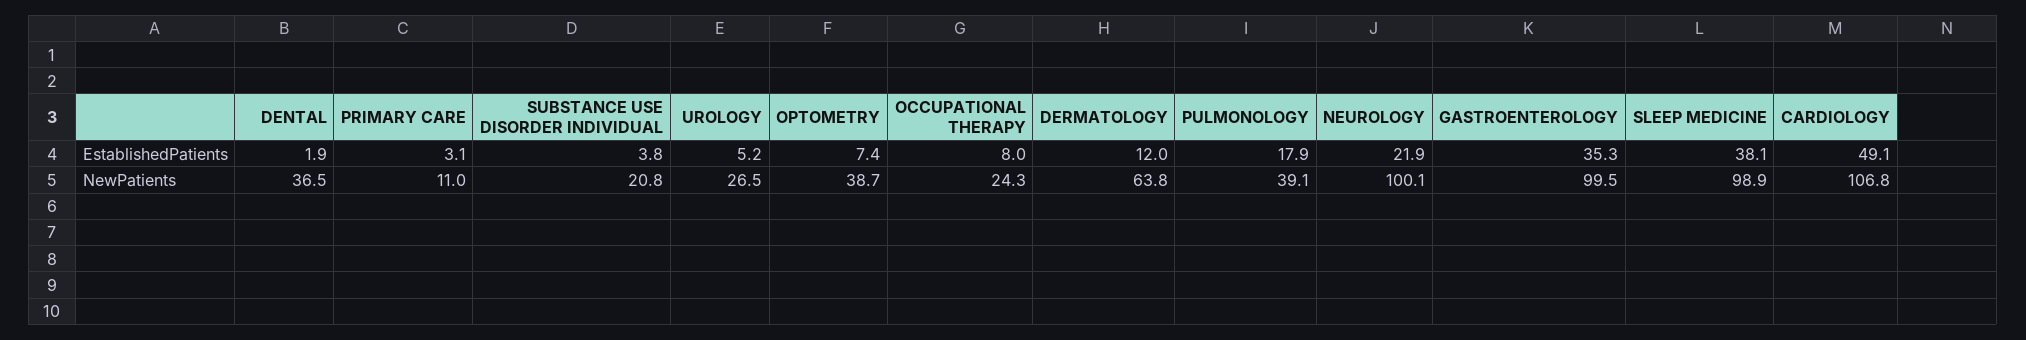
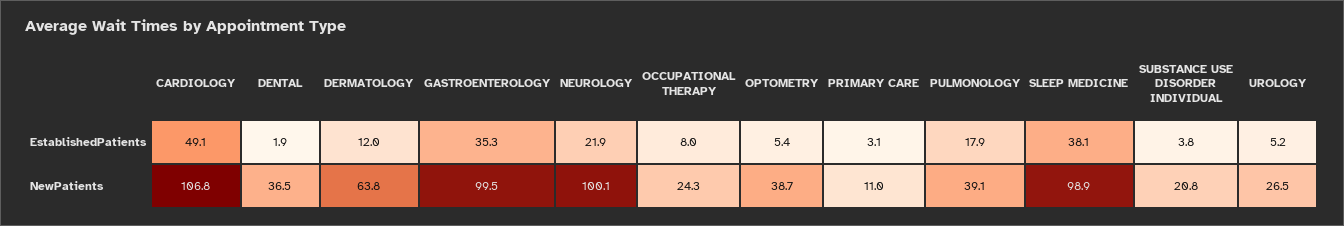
  {
    "DENTAL": {
      "EstablishedPatients": 1.9,
      "NewPatients": 36.5
    },
    "PRIMARY CARE": {
      "EstablishedPatients": 3.1,
      "NewPatients": 11
    },
    "SUBSTANCE USE DISORDER INDIVIDUAL": {
      "EstablishedPatients": 3.8,
      "NewPatients": 20.8
    },
    "UROLOGY": {
      "EstablishedPatients": 5.2,
      "NewPatients": 26.5
    },
    "OPTOMETRY": {
-     "EstablishedPatients": 7.4,
+     "EstablishedPatients": 5.4,
      "NewPatients": 38.7
    },
    "OCCUPATIONAL THERAPY": {
      "EstablishedPatients": 8,
      "NewPatients": 24.3
    },
    "DERMATOLOGY": {
      "EstablishedPatients": 12,
      "NewPatients": 63.8
    },
    "PULMONOLOGY": {
      "EstablishedPatients": 17.9,
      "NewPatients": 39.1
    },
    "NEUROLOGY": {
      "EstablishedPatients": 21.9,
      "NewPatients": 100.1
    },
    "GASTROENTEROLOGY": {
      "EstablishedPatients": 35.3,
      "NewPatients": 99.5
    },
    "SLEEP MEDICINE": {
      "EstablishedPatients": 38.1,
      "NewPatients": 98.9
    },
    "CARDIOLOGY": {
      "EstablishedPatients": 49.1,
      "NewPatients": 106.8
    }
  }

